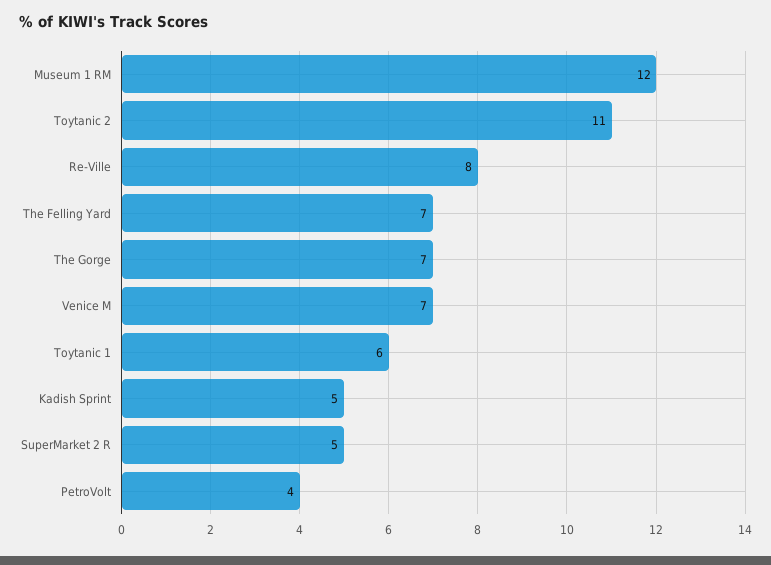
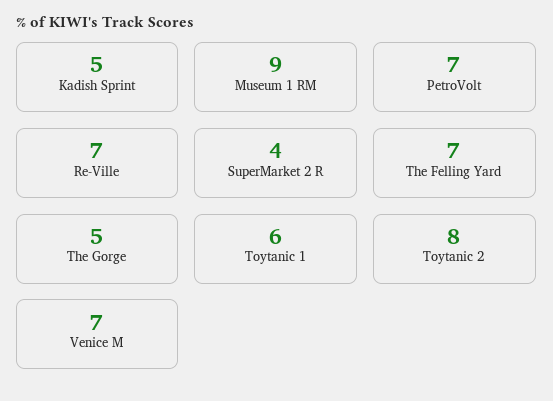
  {
-   "Museum 1 RM": 12,
+   "Museum 1 RM": 9,
-   "Toytanic 2": 11,
+   "Toytanic 2": 8,
-   "Re-Ville": 8,
+   "Re-Ville": 7,
    "The Felling Yard": 7,
-   "The Gorge": 7,
+   "The Gorge": 5,
    "Venice M": 7,
    "Toytanic 1": 6,
    "Kadish Sprint": 5,
-   "SuperMarket 2 R": 5,
+   "SuperMarket 2 R": 4,
-   "PetroVolt": 4
+   "PetroVolt": 7
  }

